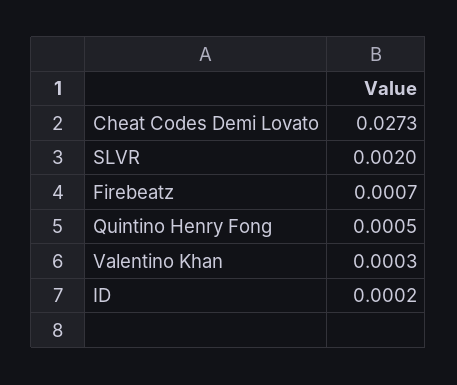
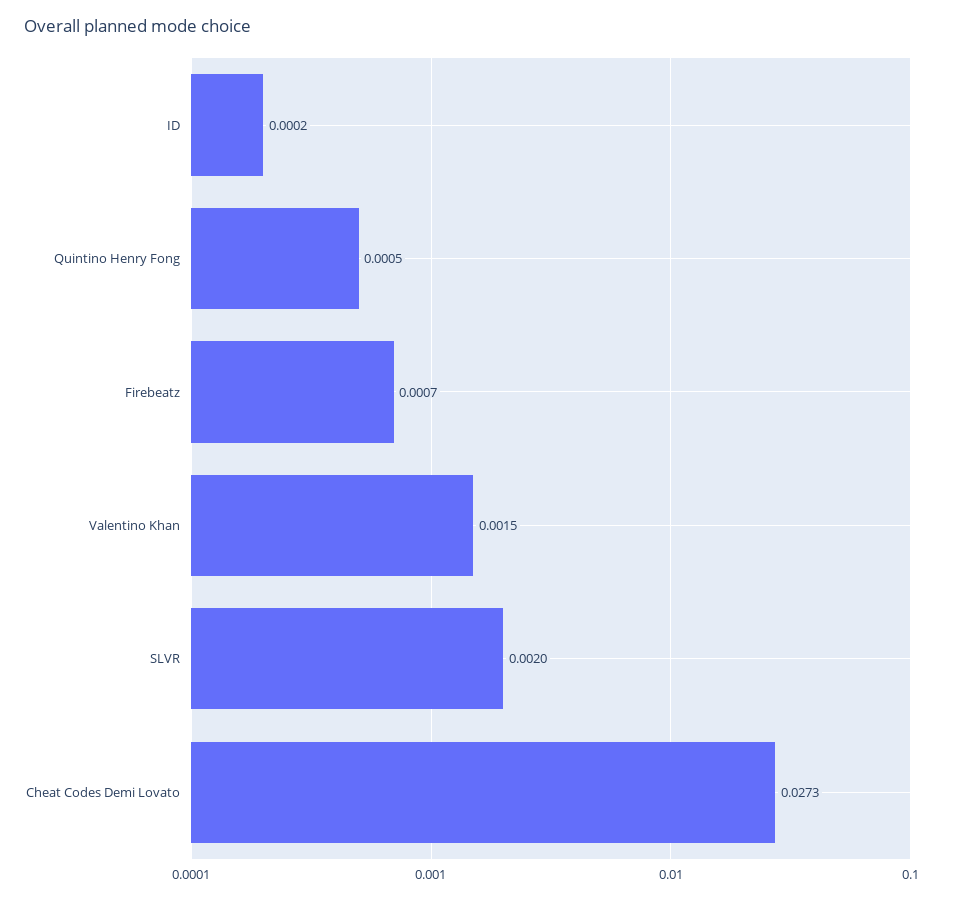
  {
    "Cheat Codes Demi Lovato": 0.0273,
    "SLVR": 0.002,
    "Firebeatz": 0.0007,
    "Quintino Henry Fong": 0.0005,
-   "Valentino Khan": 0.0003,
+   "Valentino Khan": 0.0015,
    "ID": 0.0002
  }

